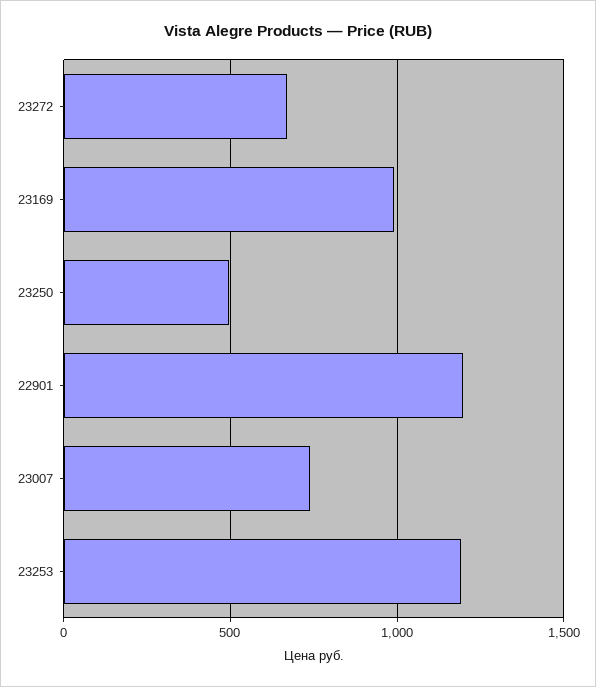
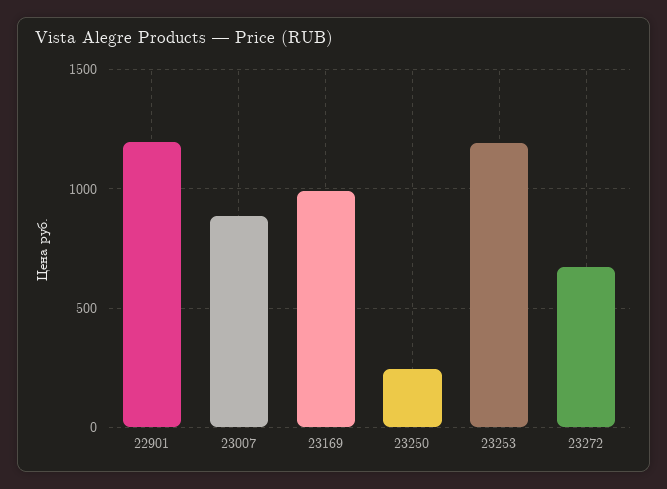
  {
    "23272": 650,
    "23169": 1000,
-   "23250": 500,
+   "23250": 250,
    "22901": 1200,
-   "23007": 750,
+   "23007": 900,
    "23253": 1200
  }

